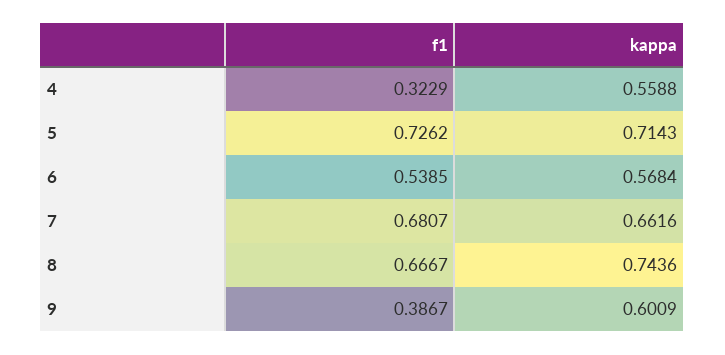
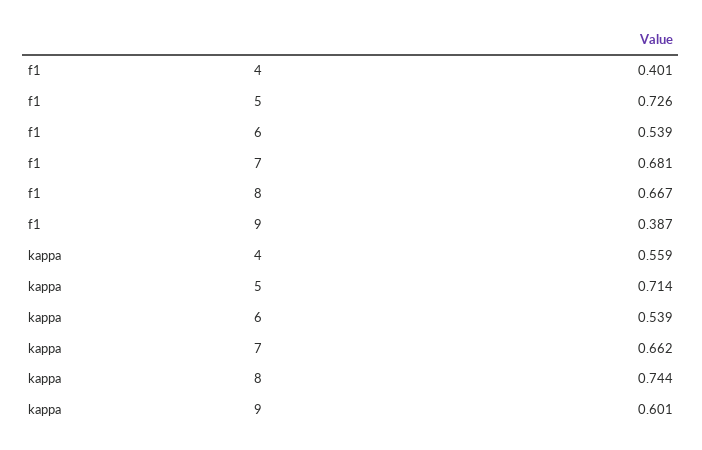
  {
    "f1": {
-     "4": 0.3229,
+     "4": 0.401,
      "5": 0.7262,
      "6": 0.5385,
      "7": 0.6807,
      "8": 0.6667,
      "9": 0.3867
    },
    "kappa": {
      "4": 0.5588,
      "5": 0.7143,
-     "6": 0.5684,
+     "6": 0.539,
      "7": 0.6616,
      "8": 0.7436,
      "9": 0.6009
    }
  }

